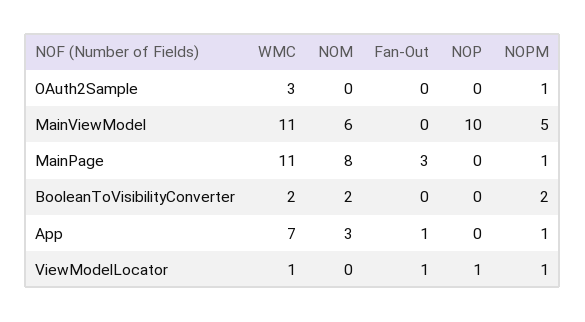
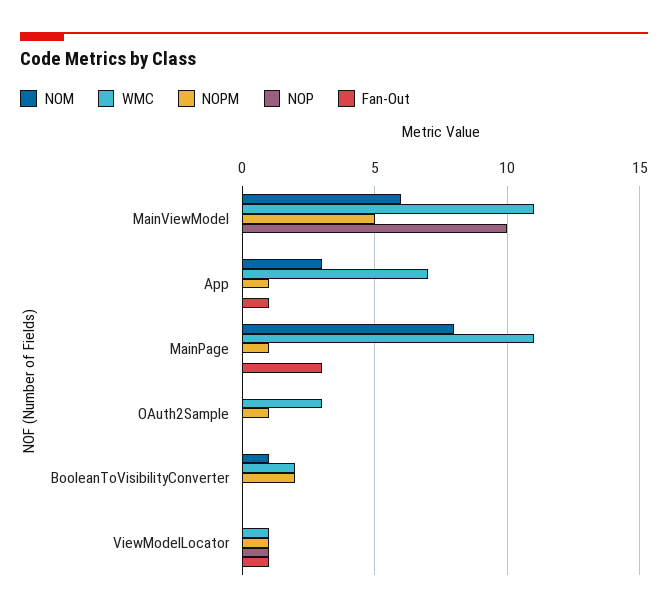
  {
    "WMC": {
      "OAuth2Sample": 3,
      "MainViewModel": 11,
      "MainPage": 11,
      "BooleanToVisibilityConverter": 2,
      "App": 7,
      "ViewModelLocator": 1
    },
    "NOM": {
      "OAuth2Sample": 0,
      "MainViewModel": 6,
      "MainPage": 8,
-     "BooleanToVisibilityConverter": 2,
+     "BooleanToVisibilityConverter": 1,
      "App": 3,
      "ViewModelLocator": 0
    },
    "Fan-Out": {
      "OAuth2Sample": 0,
      "MainViewModel": 0,
      "MainPage": 3,
      "BooleanToVisibilityConverter": 0,
      "App": 1,
      "ViewModelLocator": 1
    },
    "NOP": {
      "OAuth2Sample": 0,
      "MainViewModel": 10,
      "MainPage": 0,
      "BooleanToVisibilityConverter": 0,
      "App": 0,
      "ViewModelLocator": 1
    },
    "NOPM": {
      "OAuth2Sample": 1,
      "MainViewModel": 5,
      "MainPage": 1,
      "BooleanToVisibilityConverter": 2,
      "App": 1,
      "ViewModelLocator": 1
    }
  }

